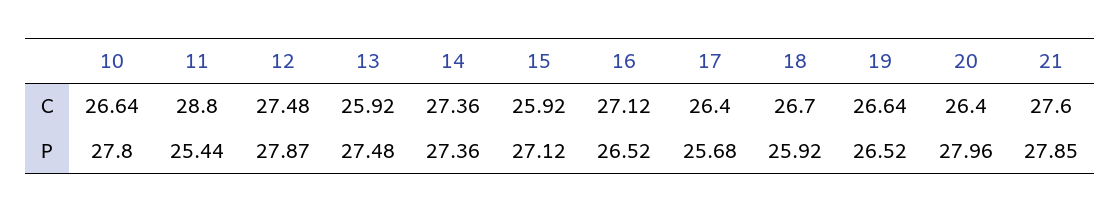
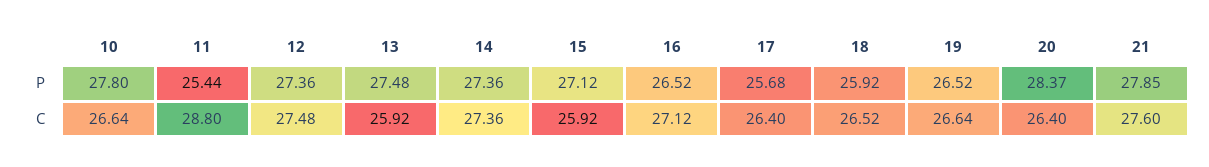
  {
    "10": {
      "C": 26.64,
      "P": 27.8
    },
    "11": {
      "C": 28.8,
      "P": 25.44
    },
    "12": {
      "C": 27.48,
-     "P": 27.87
+     "P": 27.36
    },
    "13": {
      "C": 25.92,
      "P": 27.48
    },
    "14": {
      "C": 27.36,
      "P": 27.36
    },
    "15": {
      "C": 25.92,
      "P": 27.12
    },
    "16": {
      "C": 27.12,
      "P": 26.52
    },
    "17": {
      "C": 26.4,
      "P": 25.68
    },
    "18": {
-     "C": 26.7,
+     "C": 26.52,
      "P": 25.92
    },
    "19": {
      "C": 26.64,
      "P": 26.52
    },
    "20": {
      "C": 26.4,
-     "P": 27.96
+     "P": 28.37
    },
    "21": {
      "C": 27.6,
      "P": 27.85
    }
  }

